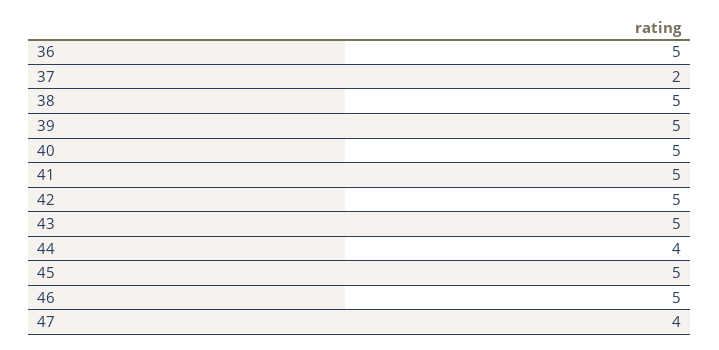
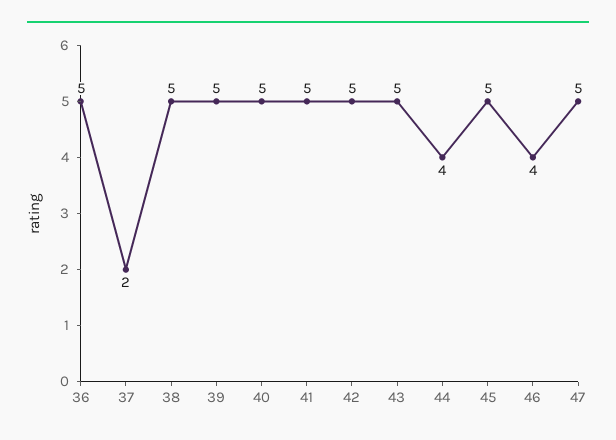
  {
    "36": 5,
    "37": 2,
    "38": 5,
    "39": 5,
    "40": 5,
    "41": 5,
    "42": 5,
    "43": 5,
    "44": 4,
    "45": 5,
-   "46": 5,
+   "46": 4,
-   "47": 4
+   "47": 5
  }

